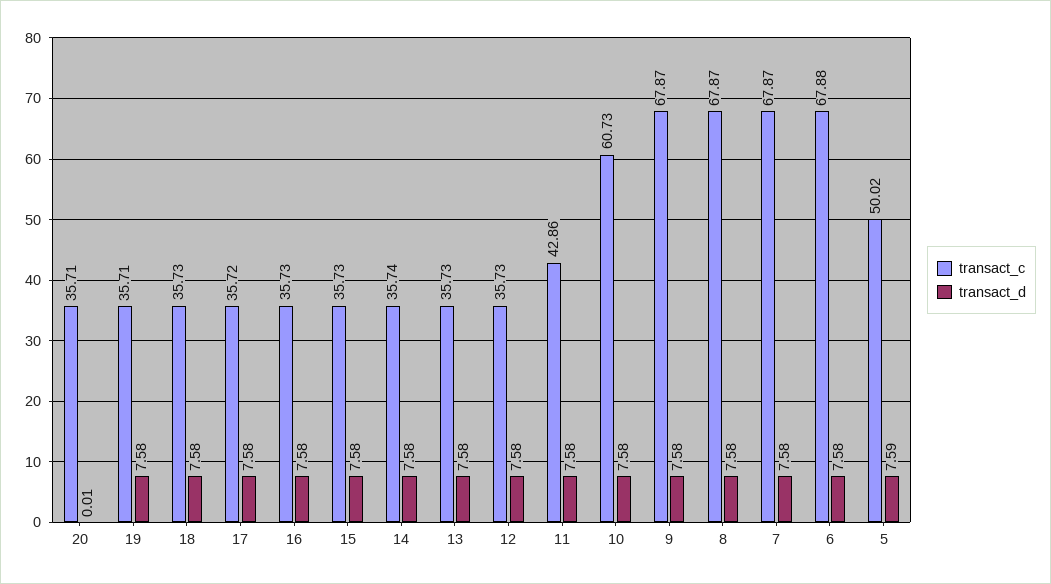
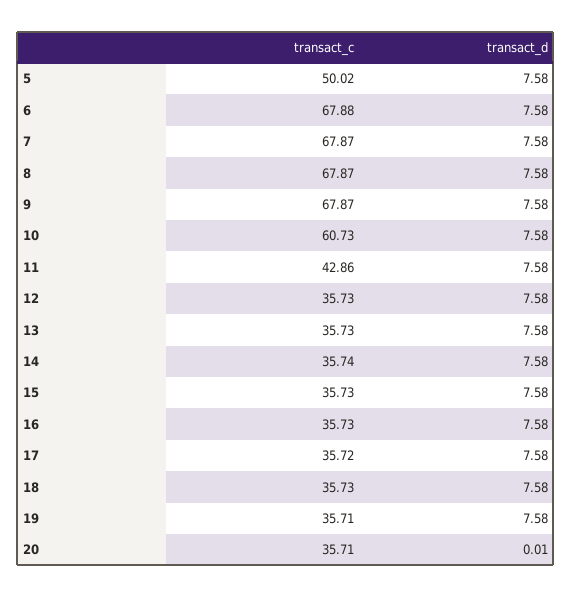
  {
    "transact_c": {
      "20": 35.71,
      "19": 35.71,
      "18": 35.73,
      "17": 35.72,
      "16": 35.73,
      "15": 35.73,
      "14": 35.74,
      "13": 35.73,
      "12": 35.73,
      "11": 42.86,
      "10": 60.73,
      "9": 67.87,
      "8": 67.87,
      "7": 67.87,
      "6": 67.88,
      "5": 50.02
    },
    "transact_d": {
      "20": 0.01,
      "19": 7.58,
      "18": 7.58,
      "17": 7.58,
      "16": 7.58,
      "15": 7.58,
      "14": 7.58,
      "13": 7.58,
      "12": 7.58,
      "11": 7.58,
      "10": 7.58,
      "9": 7.58,
      "8": 7.58,
      "7": 7.58,
      "6": 7.58,
-     "5": 7.59
+     "5": 7.58
    }
  }

